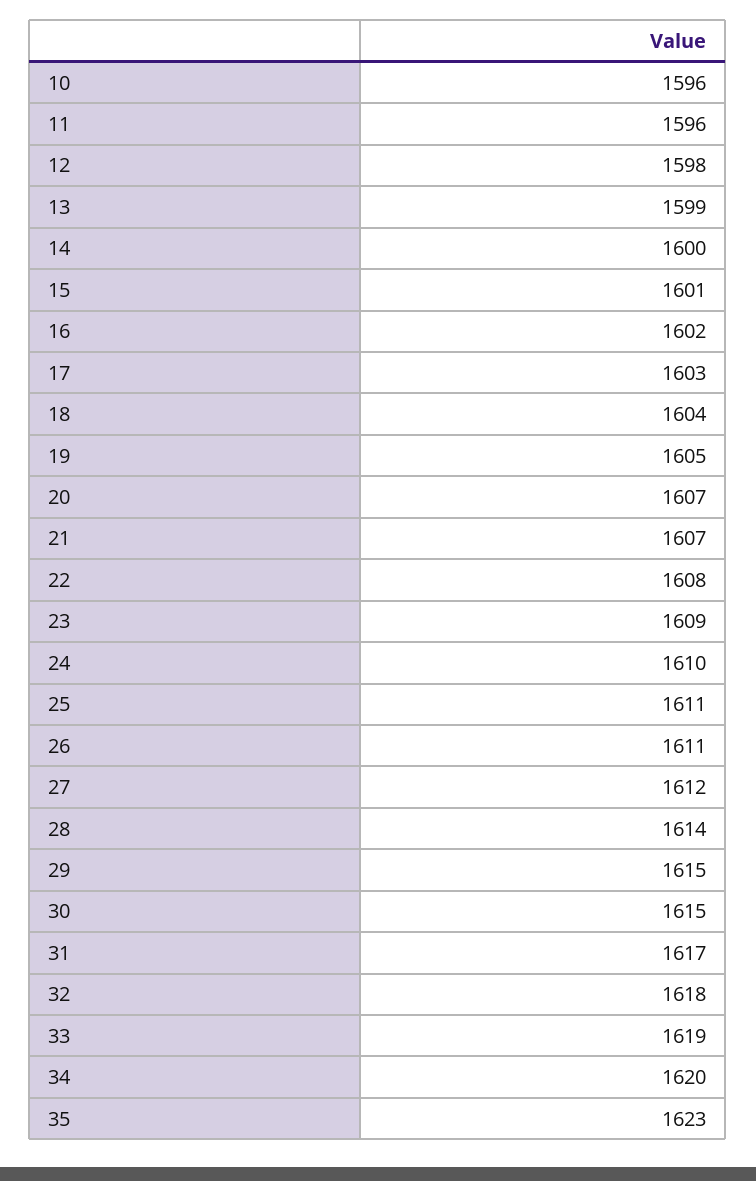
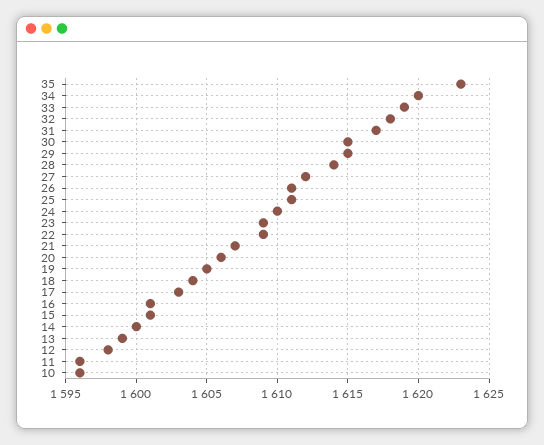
  {
    "10": 1596,
    "11": 1596,
    "12": 1598,
    "13": 1599,
    "14": 1600,
    "15": 1601,
-   "16": 1602,
+   "16": 1601,
    "17": 1603,
    "18": 1604,
    "19": 1605,
-   "20": 1607,
+   "20": 1606,
    "21": 1607,
-   "22": 1608,
+   "22": 1609,
    "23": 1609,
    "24": 1610,
    "25": 1611,
    "26": 1611,
    "27": 1612,
    "28": 1614,
    "29": 1615,
    "30": 1615,
    "31": 1617,
    "32": 1618,
    "33": 1619,
    "34": 1620,
    "35": 1623
  }

